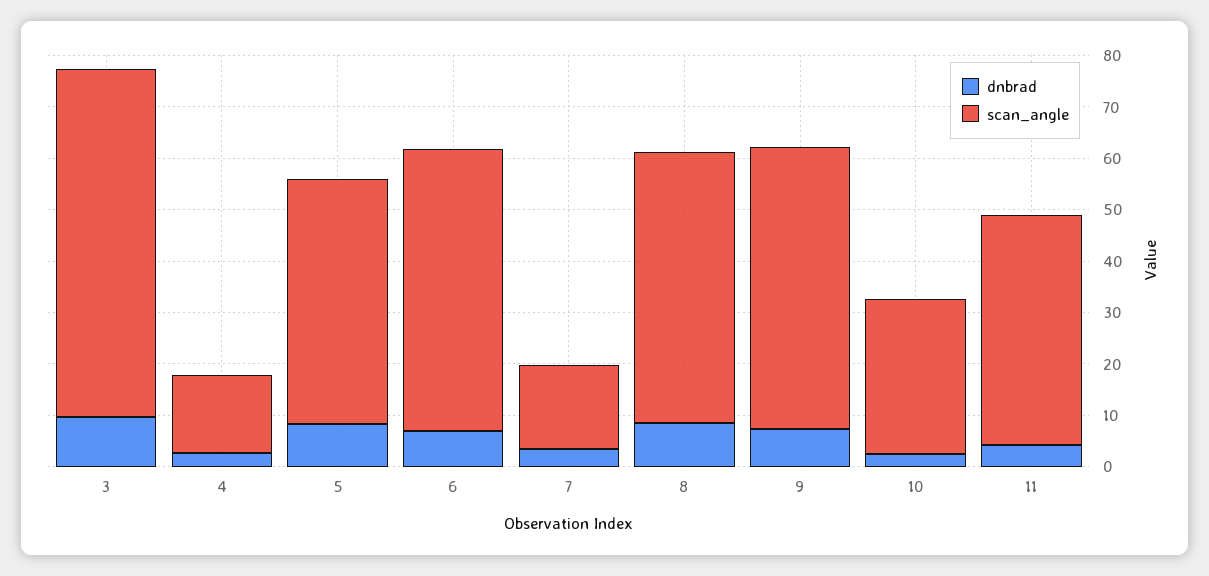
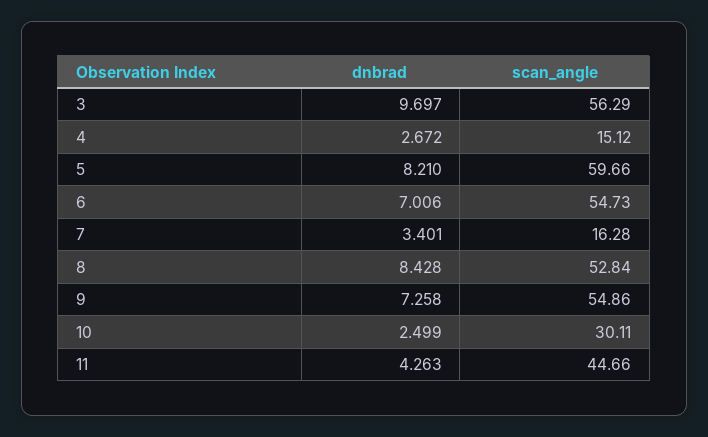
  {
    "dnbrad": {
      "3": 9.697,
      "4": 2.672,
      "5": 8.21,
      "6": 7.006,
      "7": 3.401,
      "8": 8.428,
      "9": 7.258,
      "10": 2.499,
      "11": 4.263
    },
    "scan_angle": {
-     "3": 68,
+     "3": 56.29,
      "4": 15.12,
-     "5": 48,
+     "5": 59.66,
      "6": 54.73,
      "7": 16.28,
      "8": 52.84,
      "9": 54.86,
      "10": 30.11,
      "11": 44.66
    }
  }

